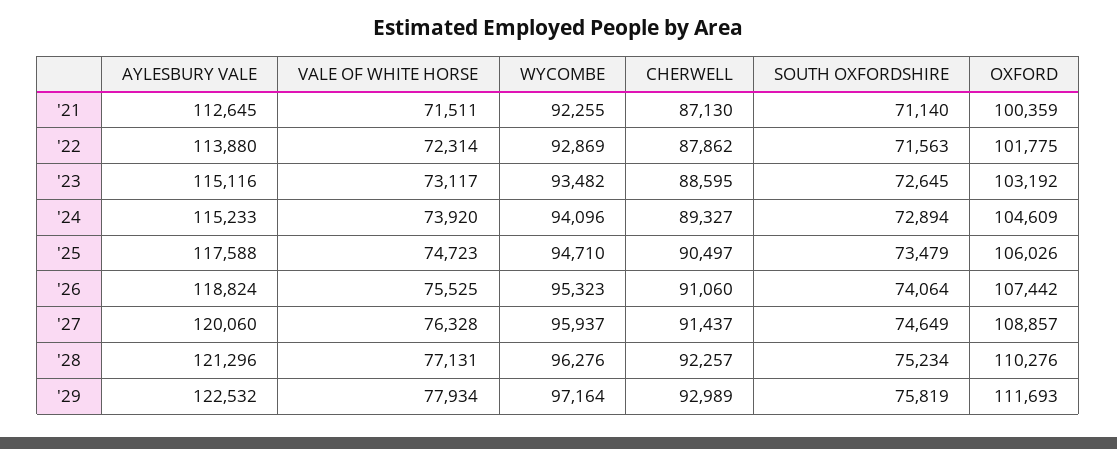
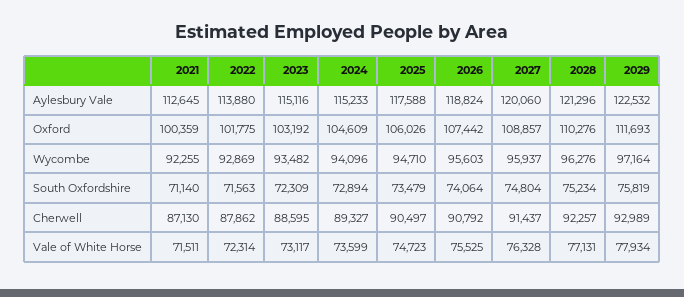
  {
    "AYLESBURY VALE": {
      "'21": 112645,
      "'22": 113880,
      "'23": 115116,
      "'24": 115233,
      "'25": 117588,
      "'26": 118824,
      "'27": 120060,
      "'28": 121296,
      "'29": 122532
    },
    "VALE OF WHITE HORSE": {
      "'21": 71511,
      "'22": 72314,
      "'23": 73117,
-     "'24": 73920,
+     "'24": 73599,
      "'25": 74723,
      "'26": 75525,
      "'27": 76328,
      "'28": 77131,
      "'29": 77934
    },
    "WYCOMBE": {
      "'21": 92255,
      "'22": 92869,
      "'23": 93482,
      "'24": 94096,
      "'25": 94710,
-     "'26": 95323,
+     "'26": 95603,
      "'27": 95937,
      "'28": 96276,
      "'29": 97164
    },
    "CHERWELL": {
      "'21": 87130,
      "'22": 87862,
      "'23": 88595,
      "'24": 89327,
      "'25": 90497,
-     "'26": 91060,
+     "'26": 90792,
      "'27": 91437,
      "'28": 92257,
      "'29": 92989
    },
    "SOUTH OXFORDSHIRE": {
      "'21": 71140,
      "'22": 71563,
-     "'23": 72645,
+     "'23": 72309,
      "'24": 72894,
      "'25": 73479,
      "'26": 74064,
-     "'27": 74649,
+     "'27": 74804,
      "'28": 75234,
      "'29": 75819
    },
    "OXFORD": {
      "'21": 100359,
      "'22": 101775,
      "'23": 103192,
      "'24": 104609,
      "'25": 106026,
      "'26": 107442,
      "'27": 108857,
      "'28": 110276,
      "'29": 111693
    }
  }

